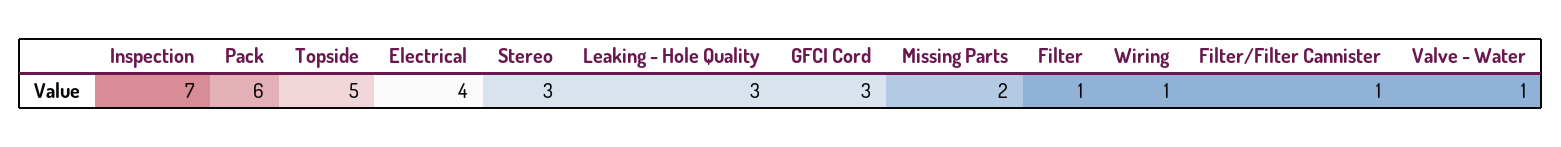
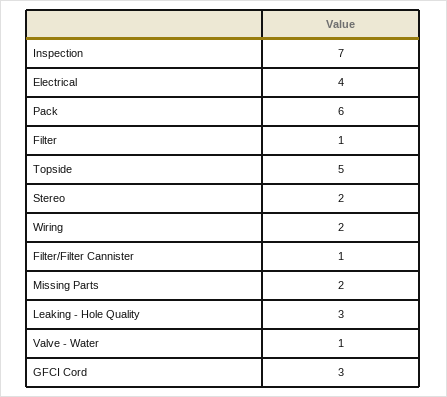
  {
    "Inspection": 7,
    "Pack": 6,
    "Topside": 5,
    "Electrical": 4,
-   "Stereo": 3,
+   "Stereo": 2,
    "Leaking - Hole Quality": 3,
    "GFCI Cord": 3,
    "Missing Parts": 2,
    "Filter": 1,
-   "Wiring": 1,
+   "Wiring": 2,
    "Filter/Filter Cannister": 1,
    "Valve - Water": 1
  }

